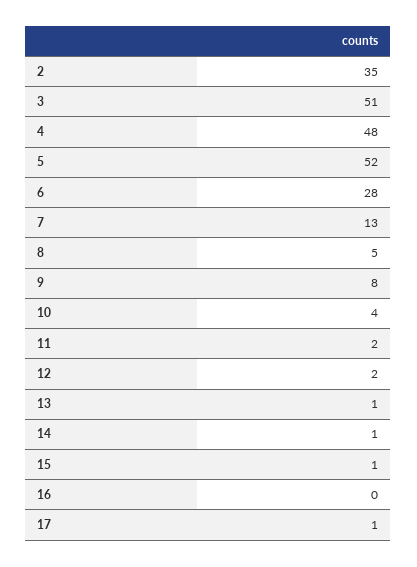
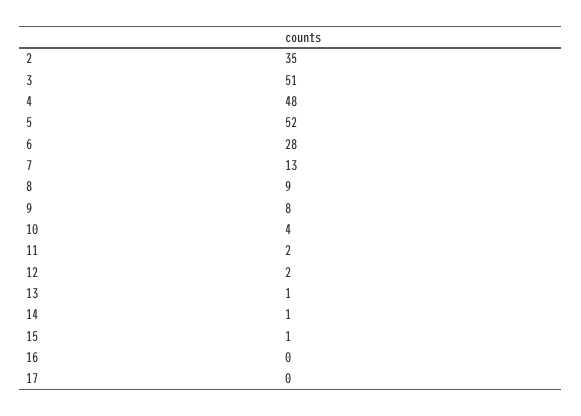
  {
    "2": 35,
    "3": 51,
    "4": 48,
    "5": 52,
    "6": 28,
    "7": 13,
-   "8": 5,
+   "8": 9,
    "9": 8,
    "10": 4,
    "11": 2,
    "12": 2,
    "13": 1,
    "14": 1,
    "15": 1,
    "16": 0,
-   "17": 1
+   "17": 0
  }

